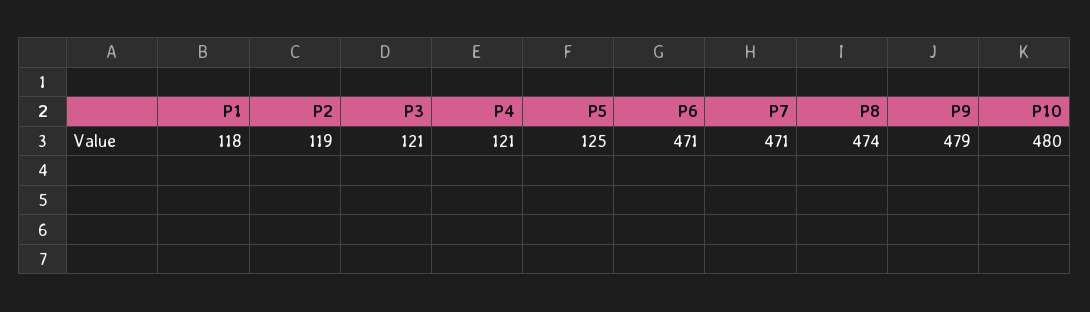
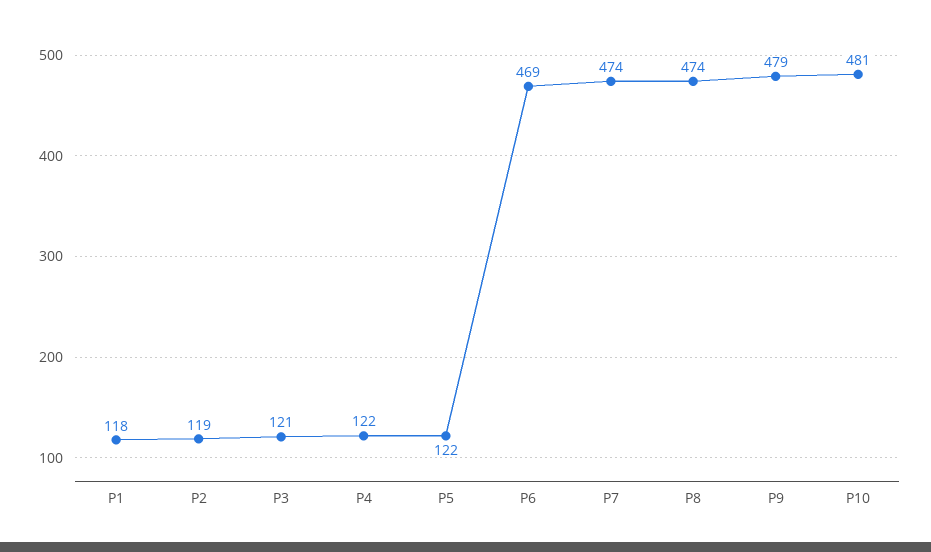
  {
    "P1": 118,
    "P2": 119,
    "P3": 121,
-   "P4": 121,
+   "P4": 122,
-   "P5": 125,
+   "P5": 122,
-   "P6": 471,
+   "P6": 469,
-   "P7": 471,
+   "P7": 474,
    "P8": 474,
    "P9": 479,
-   "P10": 480
+   "P10": 481
  }

